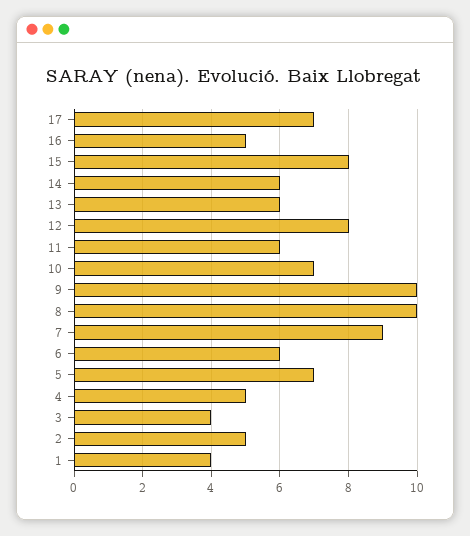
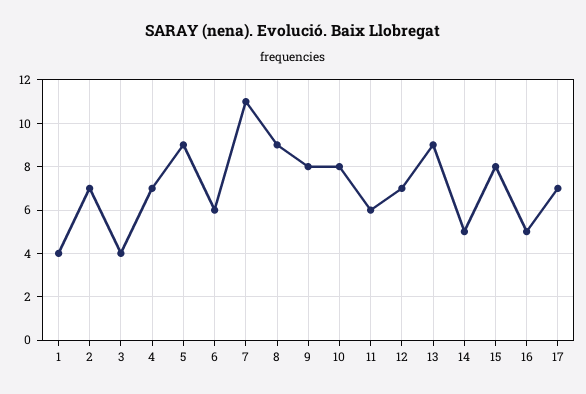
  {
    "17": 7,
    "16": 5,
    "15": 8,
-   "14": 6,
+   "14": 5,
-   "13": 6,
+   "13": 9,
-   "12": 8,
+   "12": 7,
    "11": 6,
-   "10": 7,
+   "10": 8,
-   "9": 10,
+   "9": 8,
-   "8": 10,
+   "8": 9,
-   "7": 9,
+   "7": 11,
    "6": 6,
-   "5": 7,
+   "5": 9,
-   "4": 5,
+   "4": 7,
    "3": 4,
-   "2": 5,
+   "2": 7,
    "1": 4
  }

